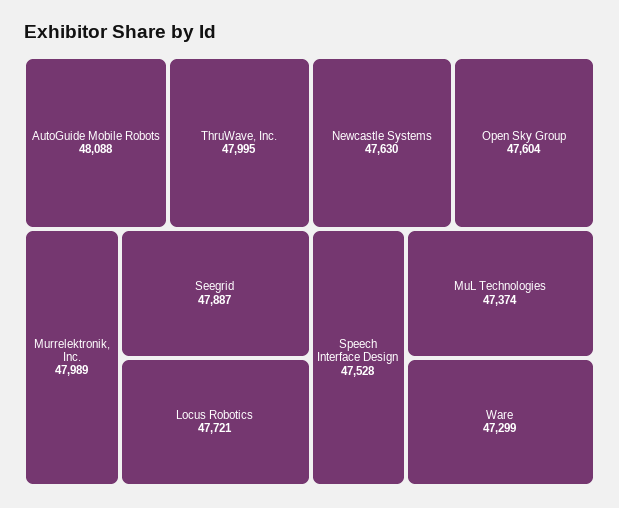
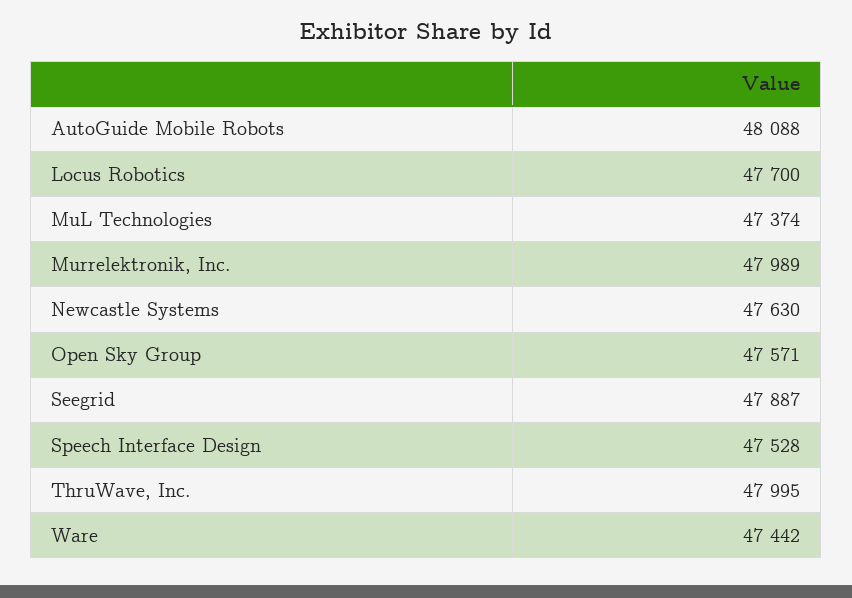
  {
    "AutoGuide Mobile Robots": 48088,
    "ThruWave, Inc.": 47995,
    "Murrelektronik, Inc.": 47989,
    "Seegrid": 47887,
-   "Locus Robotics": 47721,
+   "Locus Robotics": 47700,
    "Newcastle Systems": 47630,
-   "Open Sky Group": 47604,
+   "Open Sky Group": 47571,
    "Speech Interface Design": 47528,
    "MuL Technologies": 47374,
-   "Ware": 47299
+   "Ware": 47442
  }

